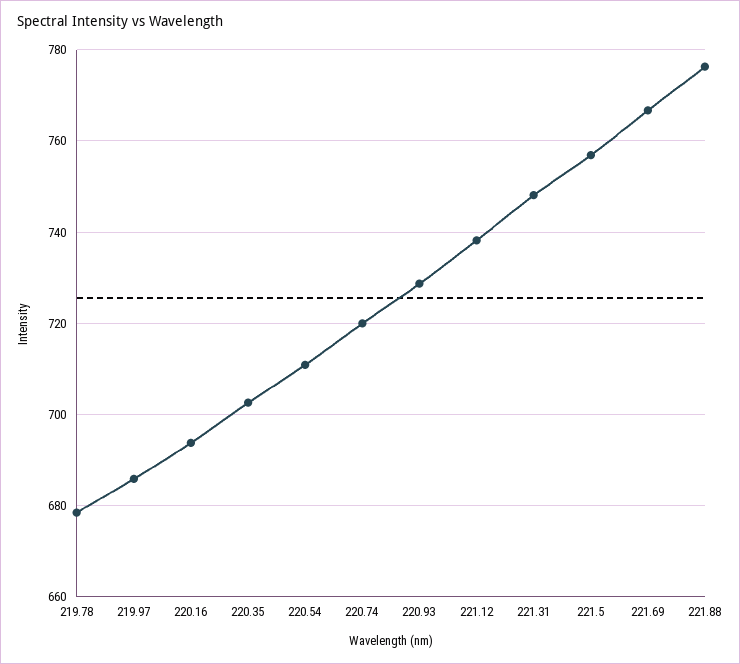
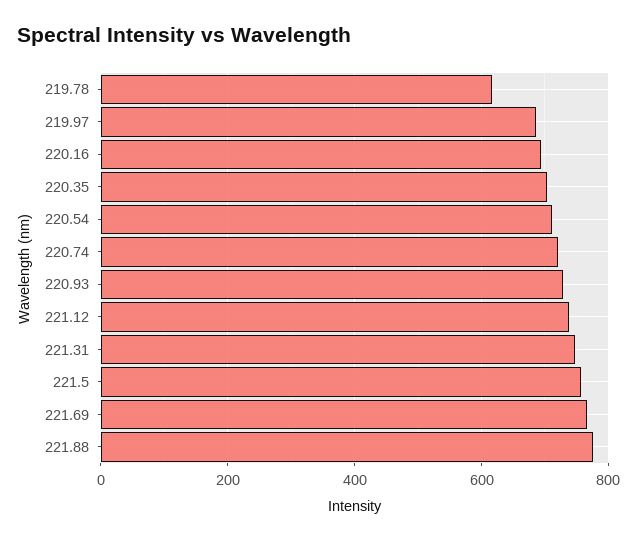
  {
-   "219.78": 678,
+   "219.78": 620,
    "219.97": 686,
    "220.16": 694,
    "220.35": 702,
    "220.54": 710,
    "220.74": 720,
    "220.93": 728,
    "221.12": 738,
    "221.31": 748,
    "221.5": 756,
    "221.69": 766,
    "221.88": 776
  }

